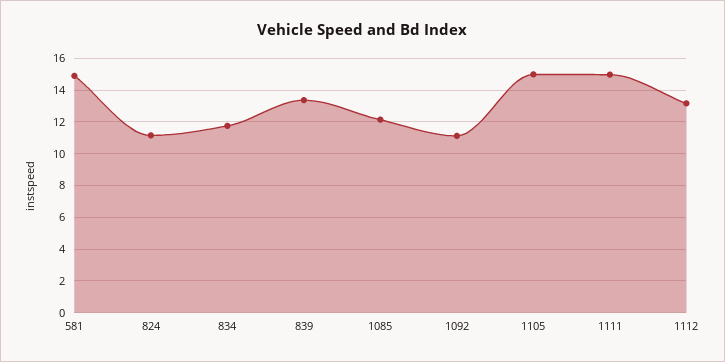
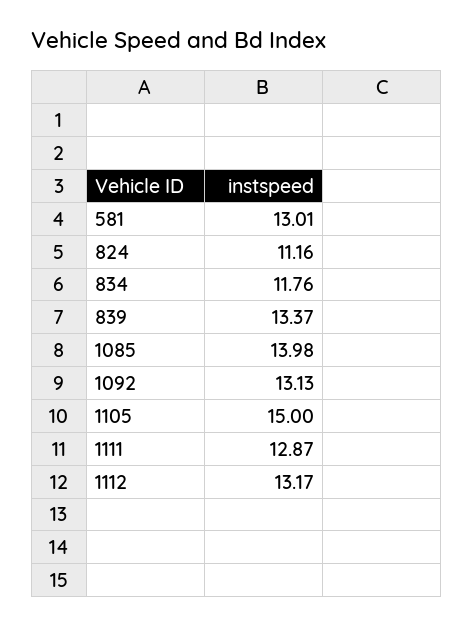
  {
-   "581": 15,
+   "581": 13.01,
    "824": 11.16,
    "834": 11.76,
    "839": 13.37,
-   "1085": 12,
+   "1085": 13.98,
-   "1092": 11,
+   "1092": 13.13,
    "1105": 15,
-   "1111": 15,
+   "1111": 12.87,
    "1112": 13.17
  }

